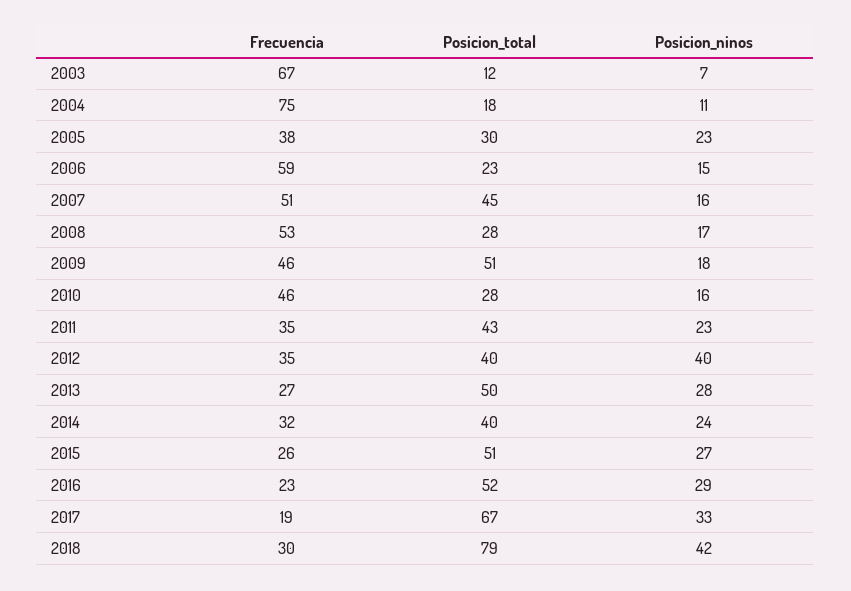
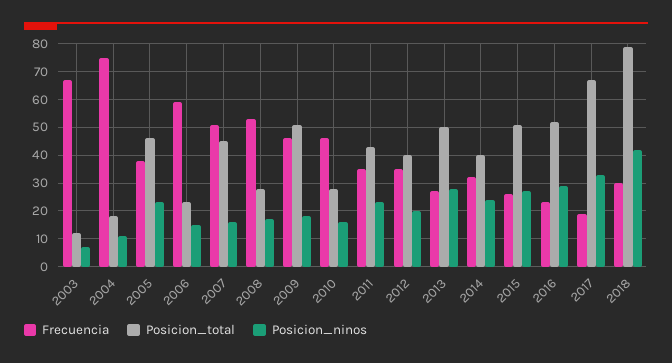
  {
    "Frecuencia": {
      "2003": 67,
      "2004": 75,
      "2005": 38,
      "2006": 59,
      "2007": 51,
      "2008": 53,
      "2009": 46,
      "2010": 46,
      "2011": 35,
      "2012": 35,
      "2013": 27,
      "2014": 32,
      "2015": 26,
      "2016": 23,
      "2017": 19,
      "2018": 30
    },
    "Posicion_total": {
      "2003": 12,
      "2004": 18,
-     "2005": 30,
+     "2005": 45,
      "2006": 23,
      "2007": 45,
      "2008": 28,
      "2009": 51,
      "2010": 28,
      "2011": 43,
      "2012": 40,
      "2013": 50,
      "2014": 40,
      "2015": 51,
      "2016": 52,
      "2017": 67,
      "2018": 79
    },
    "Posicion_ninos": {
      "2003": 7,
      "2004": 11,
      "2005": 23,
      "2006": 15,
      "2007": 16,
      "2008": 17,
      "2009": 18,
      "2010": 16,
      "2011": 23,
-     "2012": 40,
+     "2012": 20,
      "2013": 28,
      "2014": 24,
      "2015": 27,
      "2016": 29,
      "2017": 33,
      "2018": 42
    }
  }

